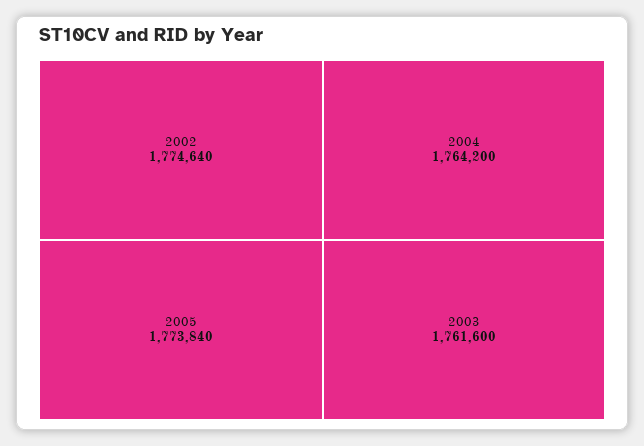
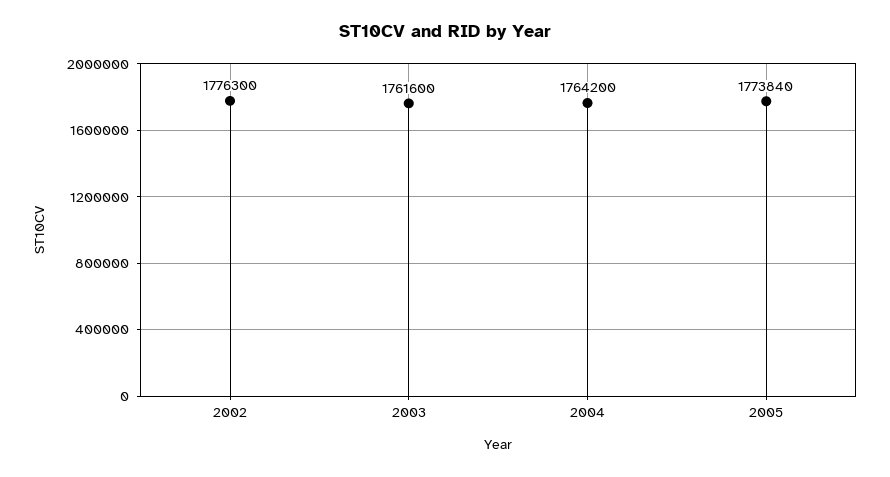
  {
-   "2002": 1774640,
+   "2002": 1776300,
    "2005": 1773840,
    "2004": 1764200,
    "2003": 1761600
  }

